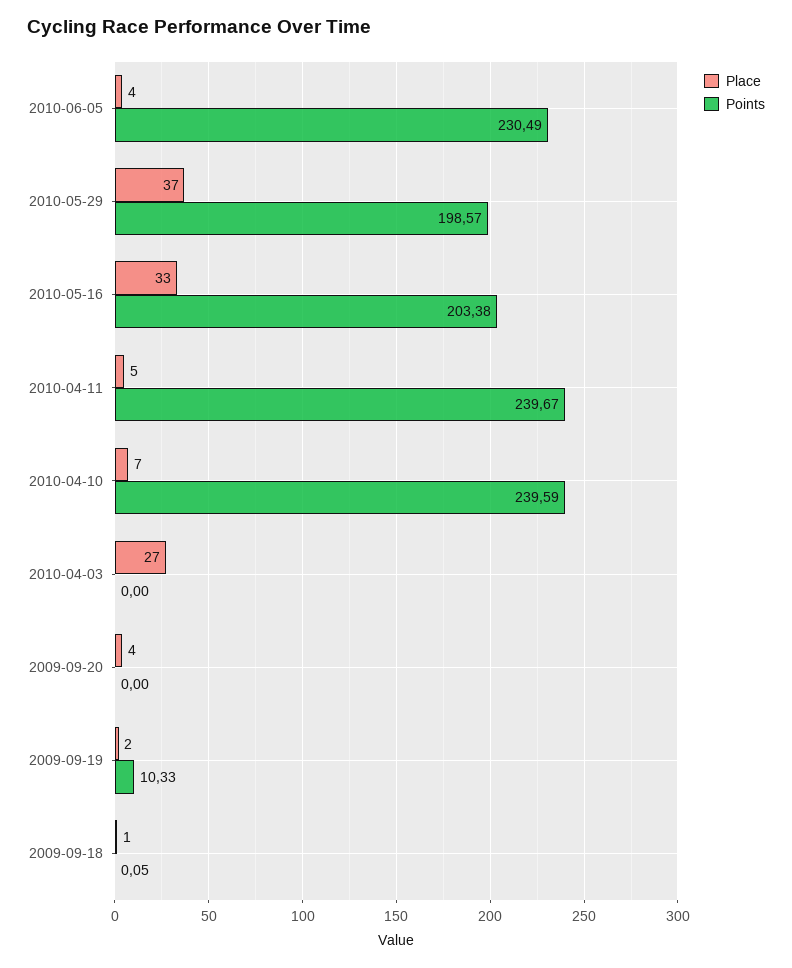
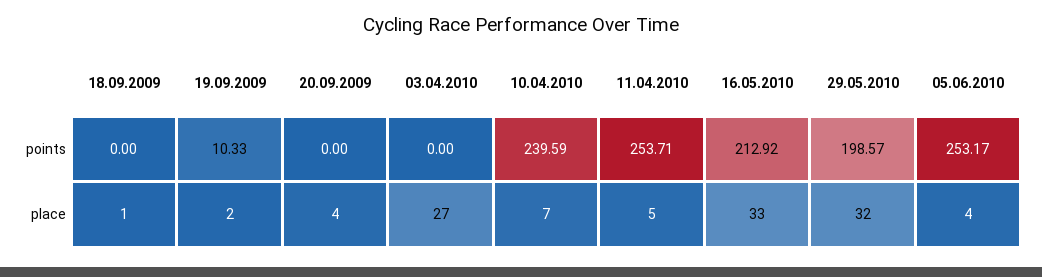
  {
    "Place": {
      "2010-06-05": 4,
-     "2010-05-29": 37,
+     "2010-05-29": 32,
      "2010-05-16": 33,
      "2010-04-11": 5,
      "2010-04-10": 7,
      "2010-04-03": 27,
      "2009-09-20": 4,
      "2009-09-19": 2,
      "2009-09-18": 1
    },
    "Points": {
-     "2010-06-05": 230.49,
+     "2010-06-05": 253.17,
      "2010-05-29": 198.57,
-     "2010-05-16": 203.38,
+     "2010-05-16": 212.92,
-     "2010-04-11": 239.67,
+     "2010-04-11": 253.71,
      "2010-04-10": 239.59,
      "2010-04-03": 0,
      "2009-09-20": 0,
      "2009-09-19": 10.33,
-     "2009-09-18": 0.05
+     "2009-09-18": 0
    }
  }

